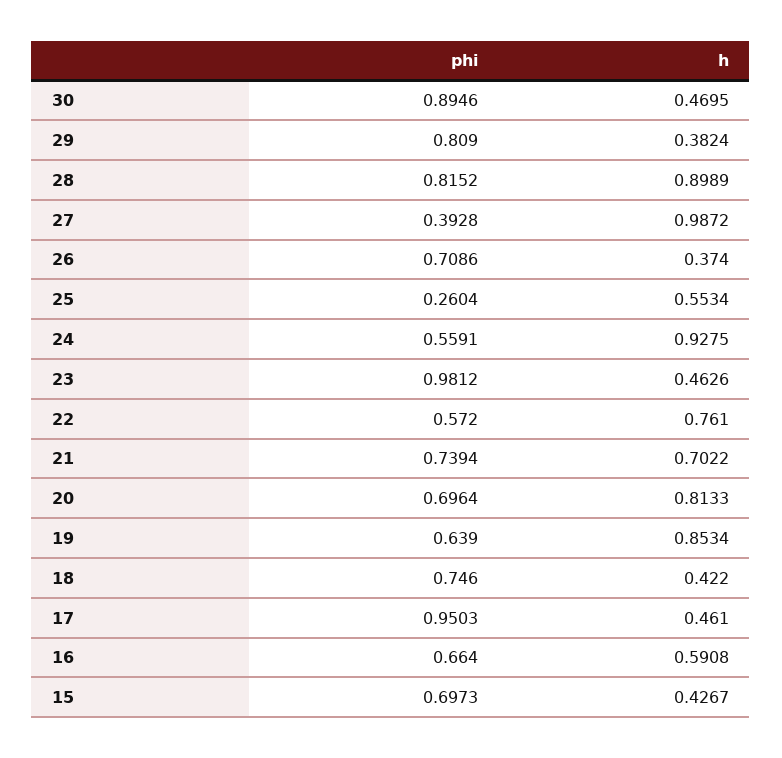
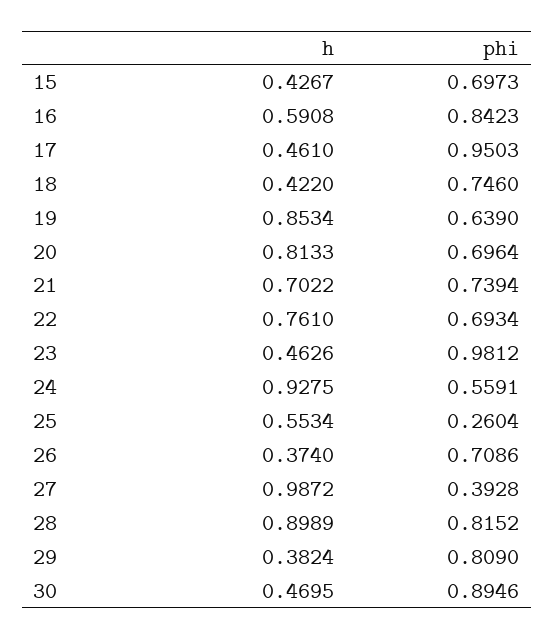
  {
    "phi": {
      "30": 0.8946,
      "29": 0.809,
      "28": 0.8152,
      "27": 0.3928,
      "26": 0.7086,
      "25": 0.2604,
      "24": 0.5591,
      "23": 0.9812,
-     "22": 0.572,
+     "22": 0.6934,
      "21": 0.7394,
      "20": 0.6964,
      "19": 0.639,
      "18": 0.746,
      "17": 0.9503,
-     "16": 0.664,
+     "16": 0.8423,
      "15": 0.6973
    },
    "h": {
      "30": 0.4695,
      "29": 0.3824,
      "28": 0.8989,
      "27": 0.9872,
      "26": 0.374,
      "25": 0.5534,
      "24": 0.9275,
      "23": 0.4626,
      "22": 0.761,
      "21": 0.7022,
      "20": 0.8133,
      "19": 0.8534,
      "18": 0.422,
      "17": 0.461,
      "16": 0.5908,
      "15": 0.4267
    }
  }

